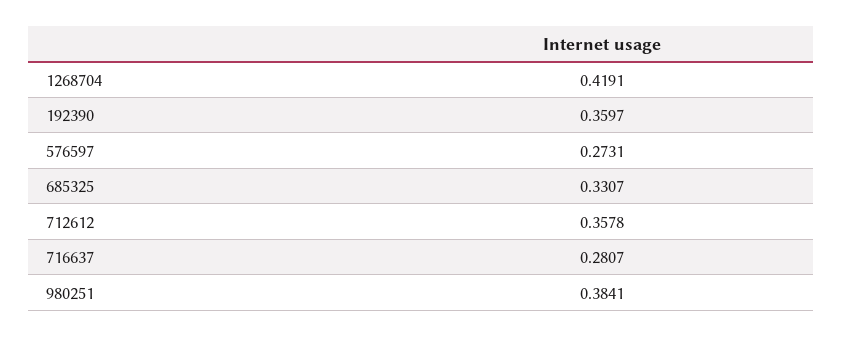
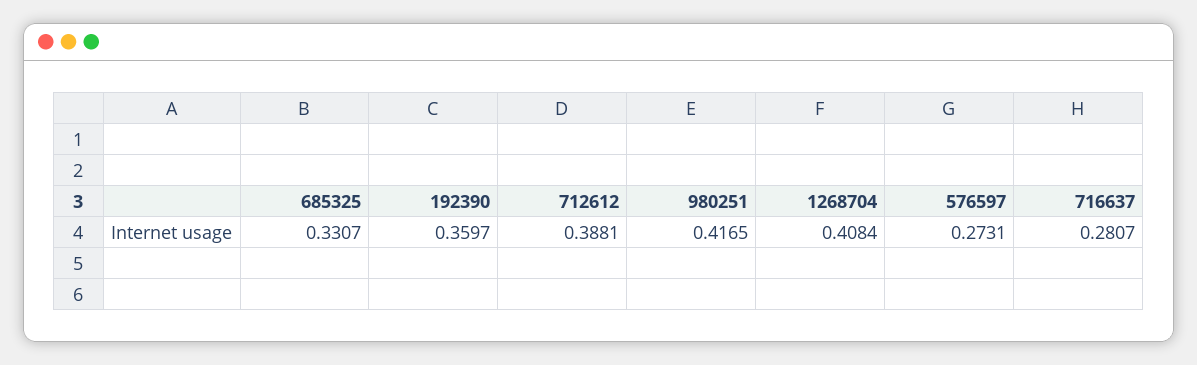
  {
-   "1268704": 0.4191,
+   "1268704": 0.4084,
    "192390": 0.3597,
    "576597": 0.2731,
    "685325": 0.3307,
-   "712612": 0.3578,
+   "712612": 0.3881,
    "716637": 0.2807,
-   "980251": 0.3841
+   "980251": 0.4165
  }

